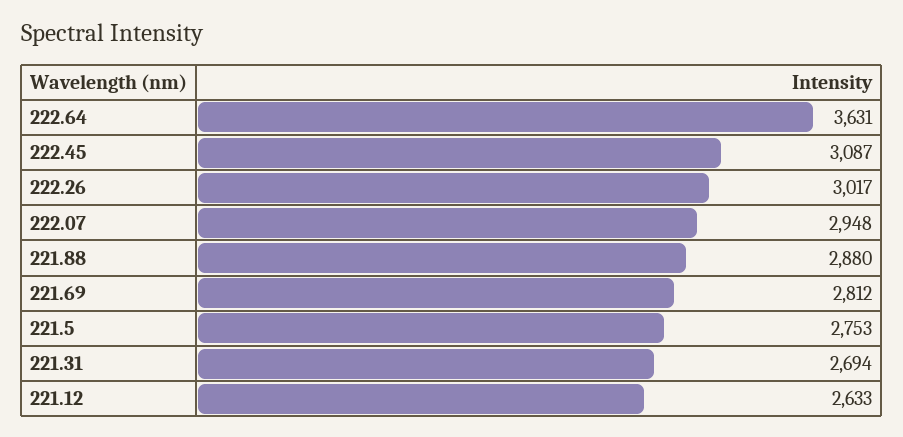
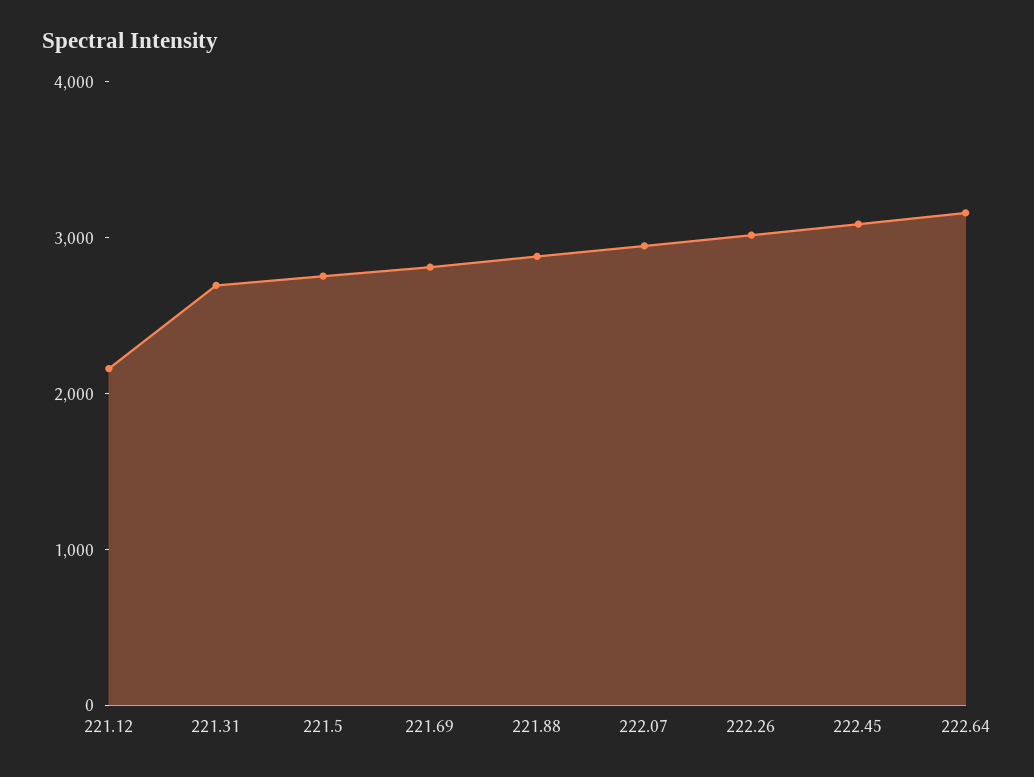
  {
-   "222.64": 3631,
+   "222.64": 3200,
    "222.45": 3087,
    "222.26": 3017,
    "222.07": 2948,
    "221.88": 2880,
    "221.69": 2812,
    "221.5": 2753,
    "221.31": 2694,
-   "221.12": 2633
+   "221.12": 2200
  }

